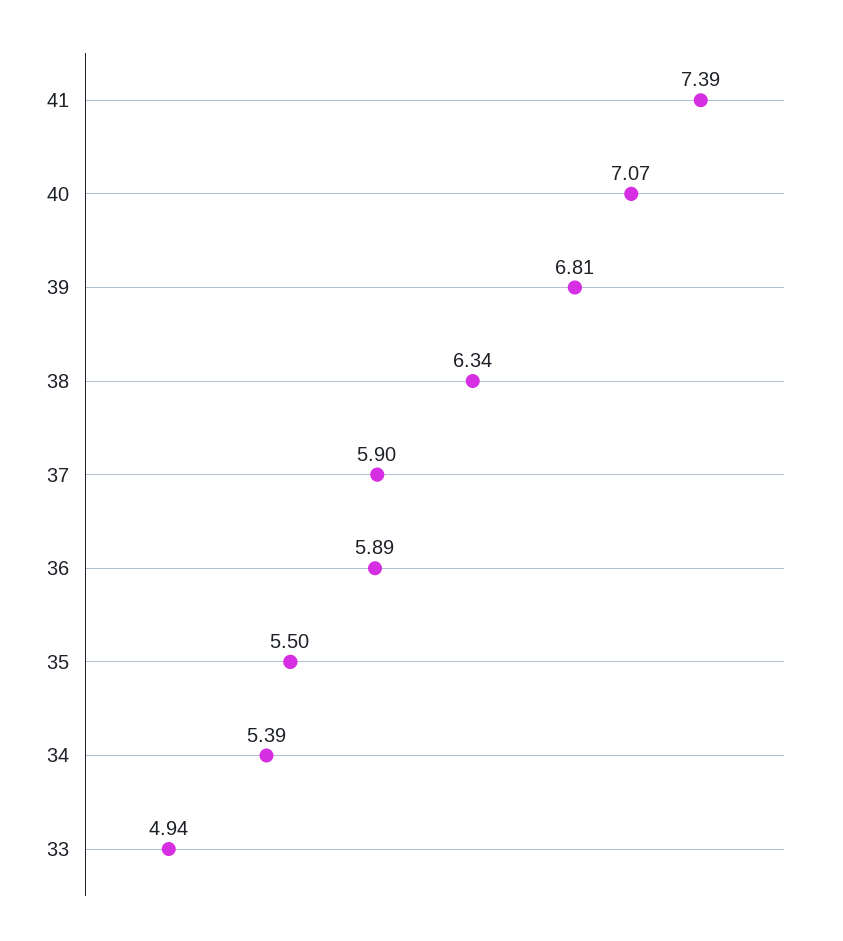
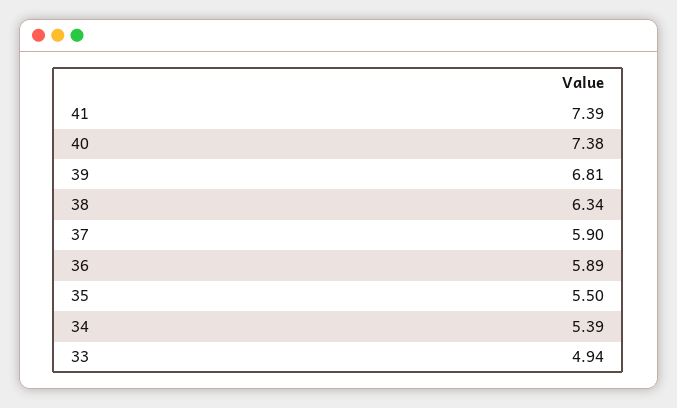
  {
    "41": 7.39,
-   "40": 7.07,
+   "40": 7.38,
    "39": 6.81,
    "38": 6.34,
    "37": 5.9,
    "36": 5.89,
    "35": 5.5,
    "34": 5.39,
    "33": 4.94
  }

